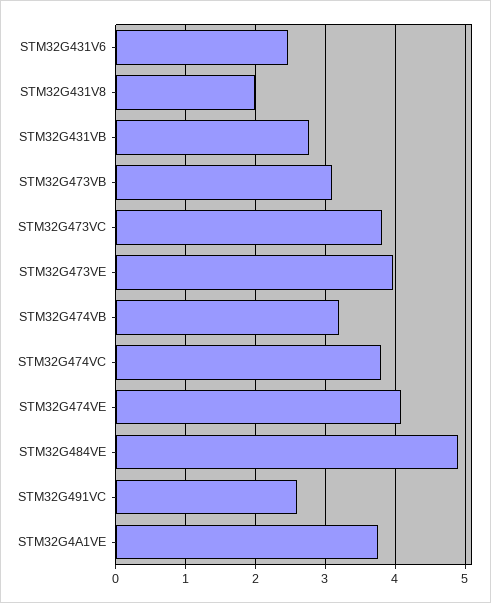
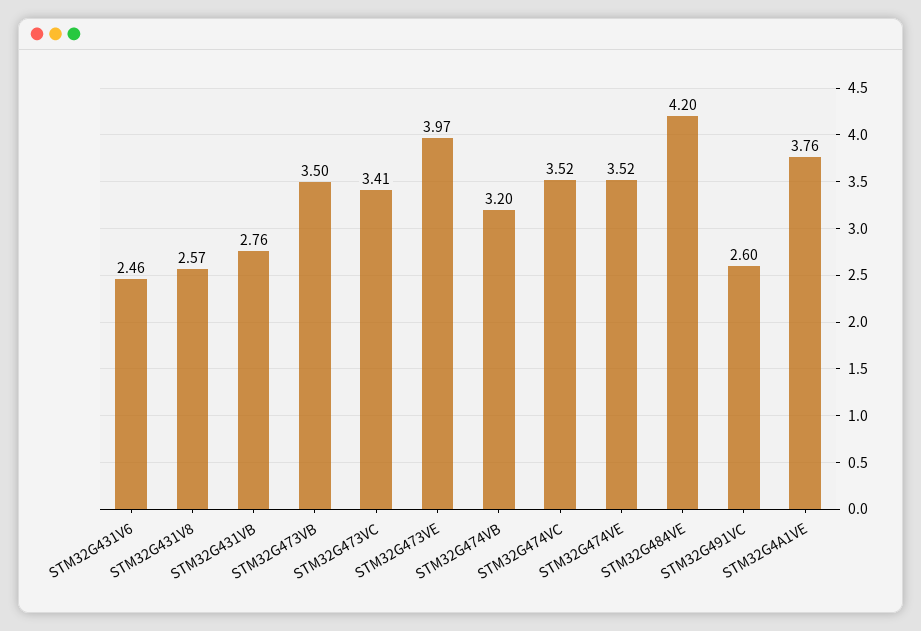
  {
    "STM32G431V6": 2.46,
-   "STM32G431V8": 2,
+   "STM32G431V8": 2.57,
    "STM32G431VB": 2.76,
-   "STM32G473VB": 3.1,
+   "STM32G473VB": 3.5,
-   "STM32G473VC": 3.8,
+   "STM32G473VC": 3.41,
    "STM32G473VE": 3.97,
    "STM32G474VB": 3.2,
-   "STM32G474VC": 3.8,
+   "STM32G474VC": 3.52,
-   "STM32G474VE": 4.1,
+   "STM32G474VE": 3.52,
-   "STM32G484VE": 4.9,
+   "STM32G484VE": 4.2,
    "STM32G491VC": 2.6,
    "STM32G4A1VE": 3.76
  }

